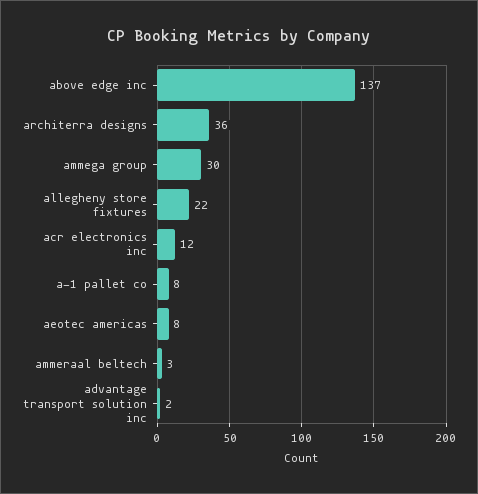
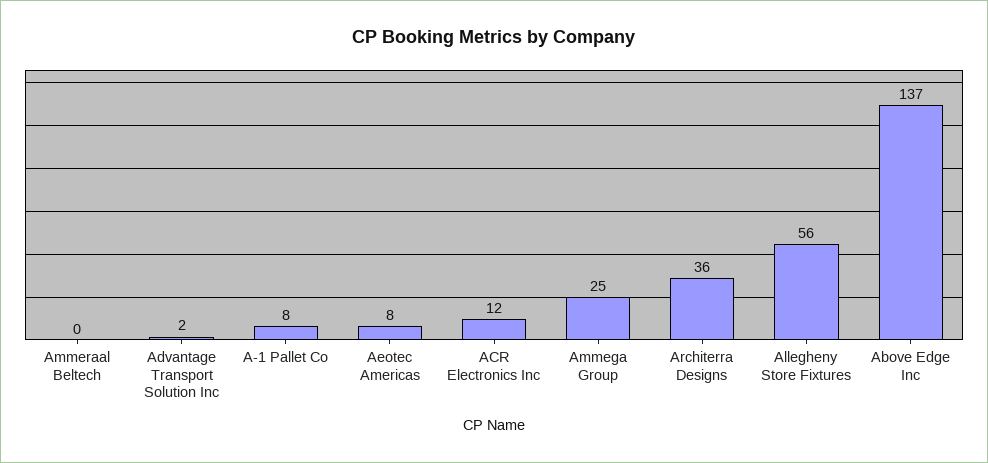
  {
    "above edge inc": 137,
    "architerra designs": 36,
-   "ammega group": 30,
+   "ammega group": 25,
-   "allegheny store fixtures": 22,
+   "allegheny store fixtures": 56,
    "acr electronics inc": 12,
    "a-1 pallet co": 8,
    "aeotec americas": 8,
-   "ammeraal beltech": 3,
+   "ammeraal beltech": 0,
    "advantage transport solution inc": 2
  }

